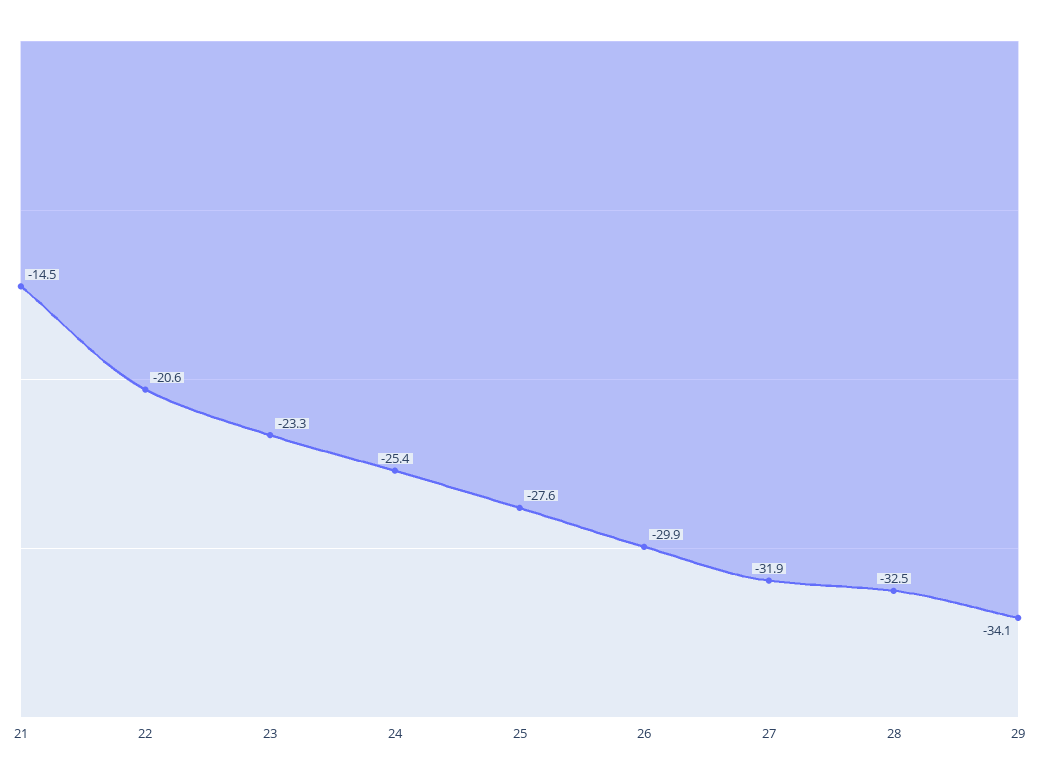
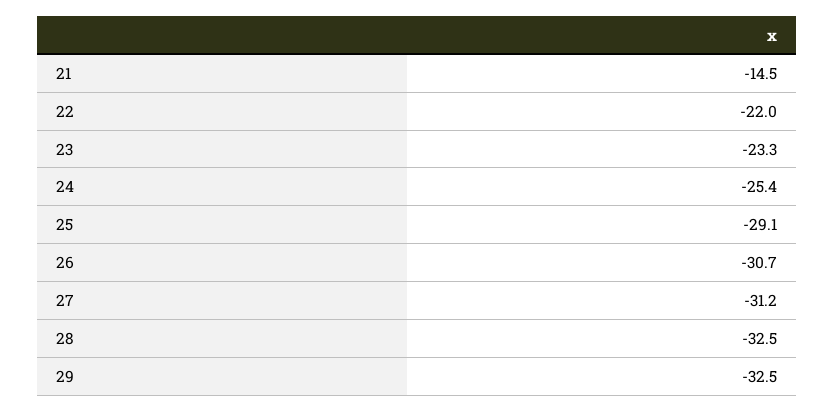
  {
    "21": -14.5,
-   "22": -20.6,
+   "22": -22,
    "23": -23.3,
    "24": -25.4,
-   "25": -27.6,
+   "25": -29.1,
-   "26": -29.9,
+   "26": -30.7,
-   "27": -31.9,
+   "27": -31.2,
    "28": -32.5,
-   "29": -34.1
+   "29": -32.5
  }

